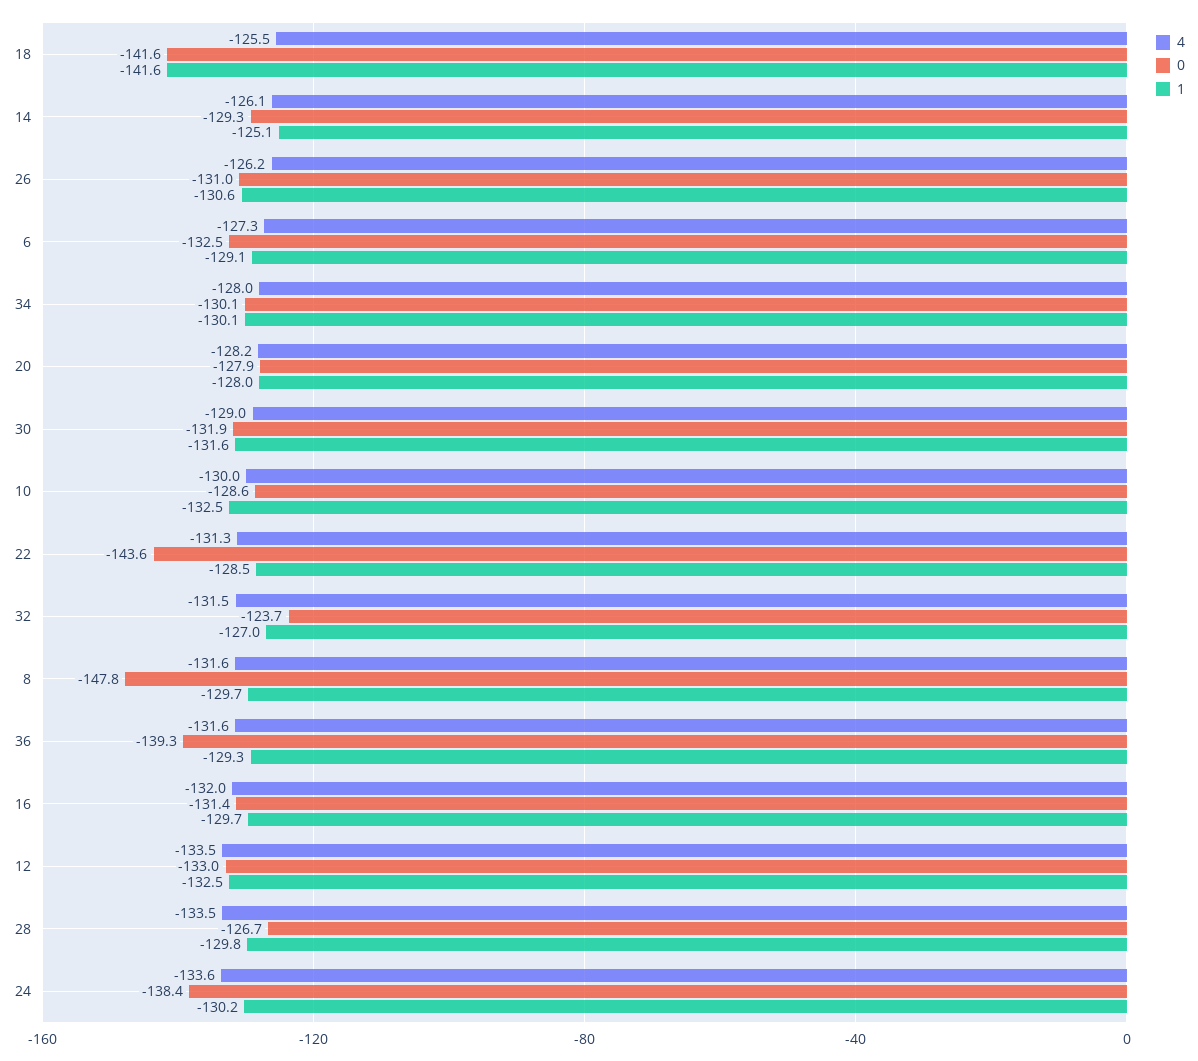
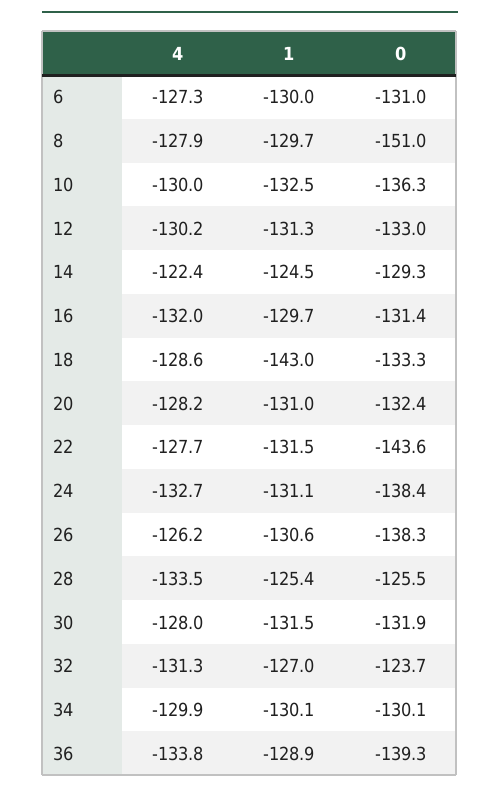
  {
    "4": {
-     "18": -125.5,
+     "18": -128.6,
-     "14": -126.1,
+     "14": -122.4,
      "26": -126.2,
      "6": -127.3,
-     "34": -128,
+     "34": -129.9,
      "20": -128.2,
-     "30": -129,
+     "30": -128,
      "10": -130,
-     "22": -131.3,
+     "22": -127.7,
-     "32": -131.5,
+     "32": -131.3,
-     "8": -131.6,
+     "8": -127.9,
-     "36": -131.6,
+     "36": -133.8,
      "16": -132,
-     "12": -133.5,
+     "12": -130.2,
      "28": -133.5,
-     "24": -133.6
+     "24": -132.7
    },
    "0": {
-     "18": -141.6,
+     "18": -133.3,
      "14": -129.3,
-     "26": -131,
+     "26": -138.3,
-     "6": -132.5,
+     "6": -131,
      "34": -130.1,
-     "20": -127.9,
+     "20": -132.4,
      "30": -131.9,
-     "10": -128.6,
+     "10": -136.3,
      "22": -143.6,
      "32": -123.7,
-     "8": -147.8,
+     "8": -151,
      "36": -139.3,
      "16": -131.4,
      "12": -133,
-     "28": -126.7,
+     "28": -125.5,
      "24": -138.4
    },
    "1": {
-     "18": -141.6,
+     "18": -143,
-     "14": -125.1,
+     "14": -124.5,
      "26": -130.6,
-     "6": -129.1,
+     "6": -130,
      "34": -130.1,
-     "20": -128,
+     "20": -131,
-     "30": -131.6,
+     "30": -131.5,
      "10": -132.5,
-     "22": -128.5,
+     "22": -131.5,
      "32": -127,
      "8": -129.7,
-     "36": -129.3,
+     "36": -128.9,
      "16": -129.7,
-     "12": -132.5,
+     "12": -131.3,
-     "28": -129.8,
+     "28": -125.4,
-     "24": -130.2
+     "24": -131.1
    }
  }

